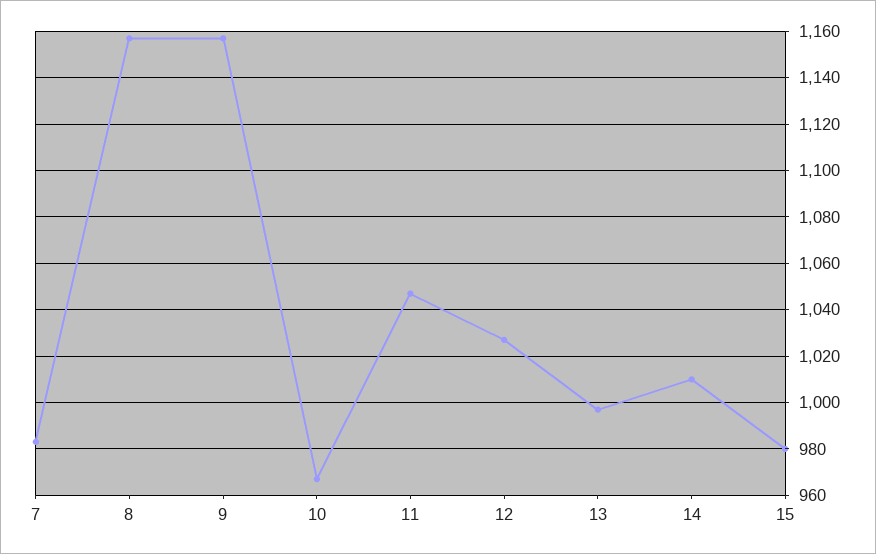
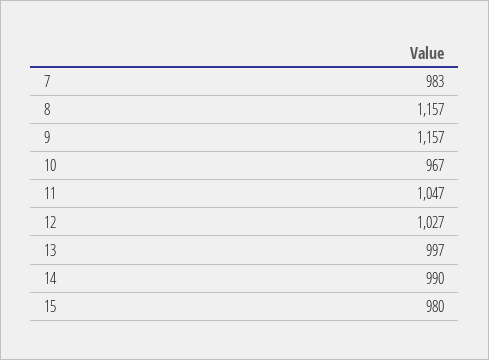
  {
    "7": 983,
    "8": 1157,
    "9": 1157,
    "10": 967,
    "11": 1047,
    "12": 1027,
    "13": 997,
-   "14": 1010,
+   "14": 990,
    "15": 980
  }

